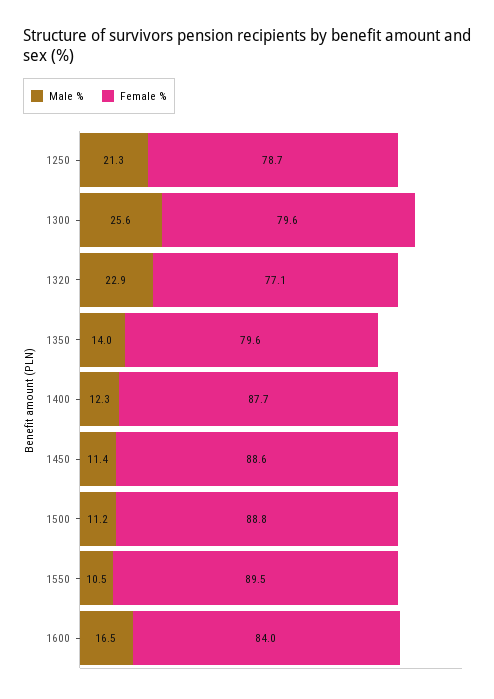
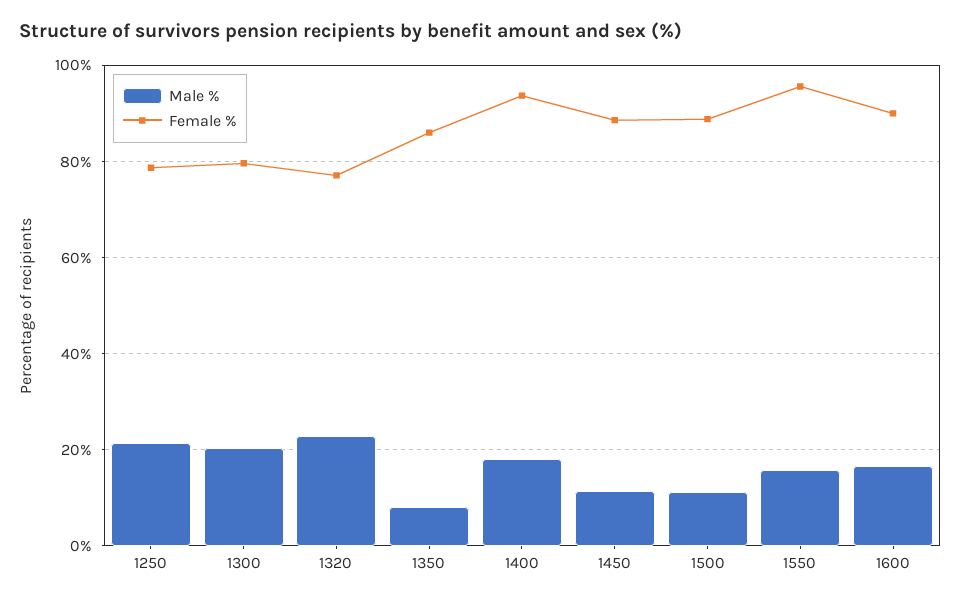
  {
    "Male %": {
      "1250": 21.3,
-     "1300": 25.6,
+     "1300": 20,
      "1320": 22.9,
-     "1350": 14,
+     "1350": 8,
-     "1400": 12.3,
+     "1400": 18,
      "1450": 11.4,
      "1500": 11.2,
-     "1550": 10.5,
+     "1550": 16,
      "1600": 16.5
    },
    "Female %": {
      "1250": 78.7,
      "1300": 79.6,
      "1320": 77.1,
-     "1350": 79.6,
+     "1350": 86,
-     "1400": 87.7,
+     "1400": 94,
      "1450": 88.6,
      "1500": 88.8,
-     "1550": 89.5,
+     "1550": 96,
-     "1600": 84
+     "1600": 90
    }
  }

